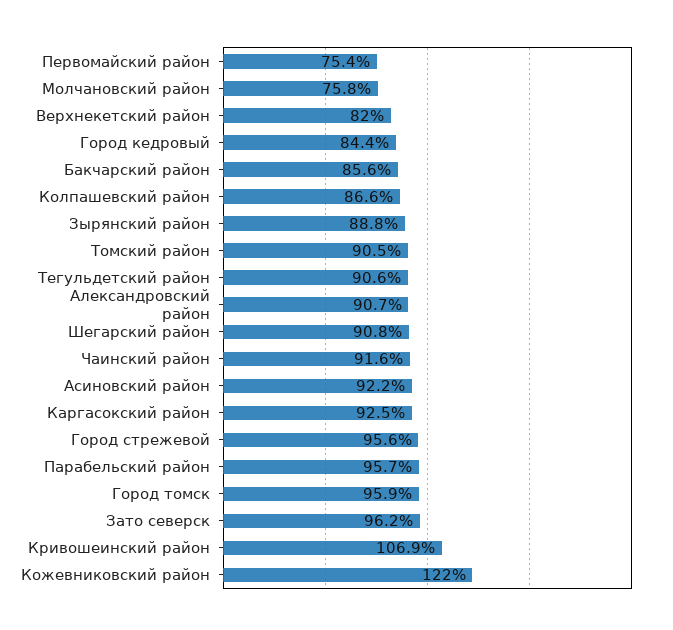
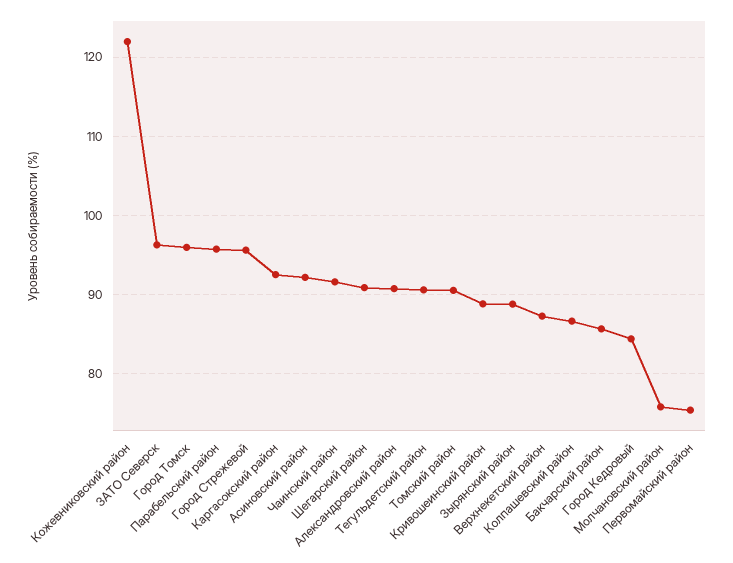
  {
    "Первомайский район": 75.4,
    "Молчановский район": 75.8,
-   "Верхнекетский район": 82,
+   "Верхнекетский район": 87,
    "Город кедровый": 84.4,
    "Бакчарский район": 85.6,
    "Колпашевский район": 86.6,
    "Зырянский район": 88.8,
    "Томский район": 90.5,
    "Тегульдетский район": 90.6,
    "Александровский район": 90.7,
    "Шегарский район": 90.8,
    "Чаинский район": 91.6,
    "Асиновский район": 92.2,
    "Каргасокский район": 92.5,
    "Город стрежевой": 95.6,
    "Парабельский район": 95.7,
    "Город томск": 95.9,
    "Зато северск": 96.2,
-   "Кривошеинский район": 106.9,
+   "Кривошеинский район": 89,
    "Кожевниковский район": 122
  }

